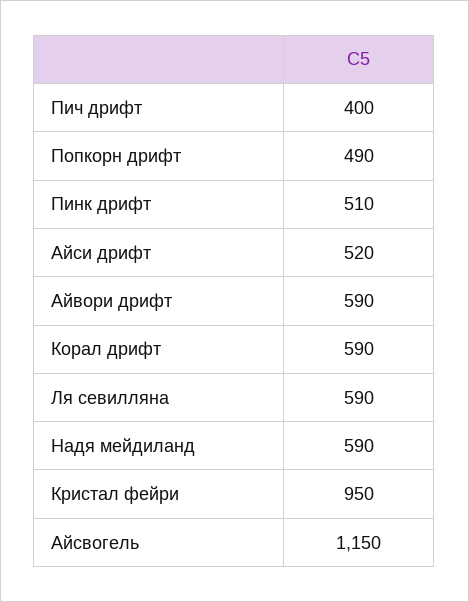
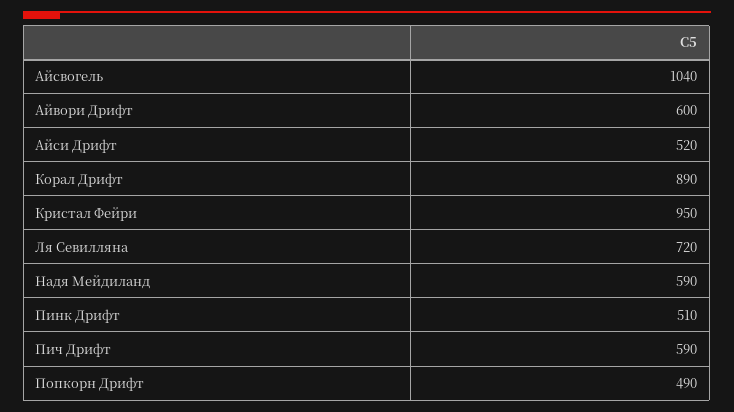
  {
-   "Пич дрифт": 400,
+   "Пич дрифт": 590,
    "Попкорн дрифт": 490,
    "Пинк дрифт": 510,
    "Айси дрифт": 520,
-   "Айвори дрифт": 590,
+   "Айвори дрифт": 600,
-   "Корал дрифт": 590,
+   "Корал дрифт": 890,
-   "Ля севилляна": 590,
+   "Ля севилляна": 720,
    "Надя мейдиланд": 590,
    "Кристал фейри": 950,
-   "Айсвогель": 1150
+   "Айсвогель": 1040
  }

